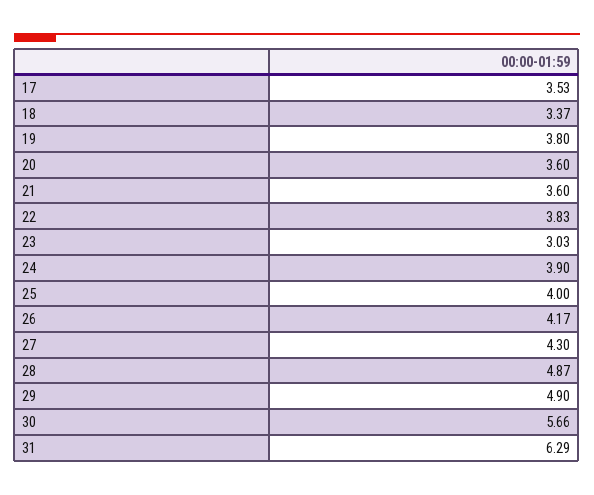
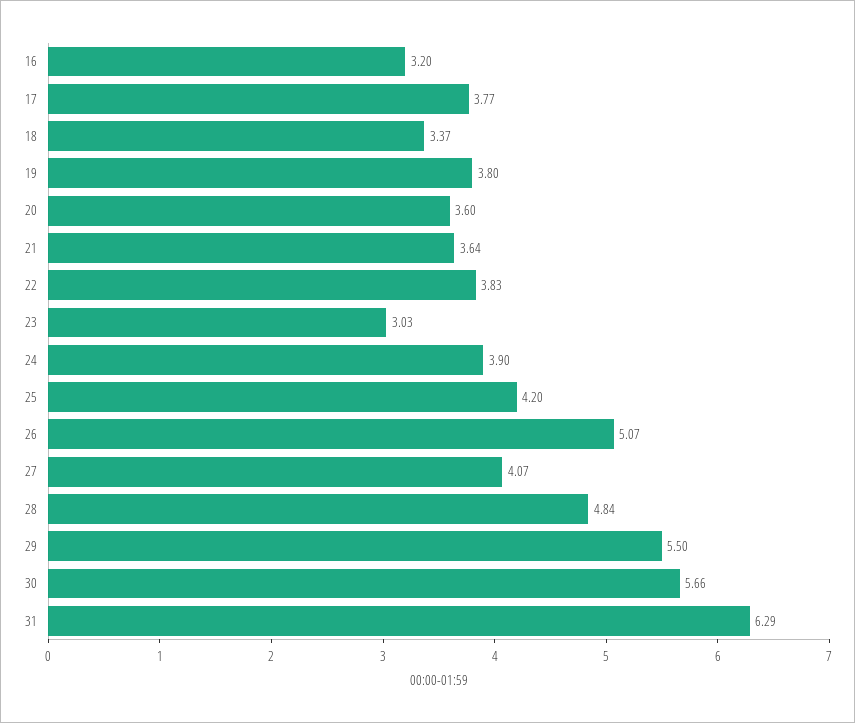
  {
-   "17": 3.53,
+   "17": 3.77,
    "18": 3.37,
    "19": 3.8,
    "20": 3.6,
-   "21": 3.6,
+   "21": 3.64,
    "22": 3.83,
    "23": 3.03,
    "24": 3.9,
-   "25": 4,
+   "25": 4.2,
-   "26": 4.17,
+   "26": 5.07,
-   "27": 4.3,
+   "27": 4.07,
-   "28": 4.87,
+   "28": 4.84,
-   "29": 4.9,
+   "29": 5.5,
    "30": 5.66,
-   "31": 6.29
+   "31": 6.29,
+   "16": 3.2
  }

